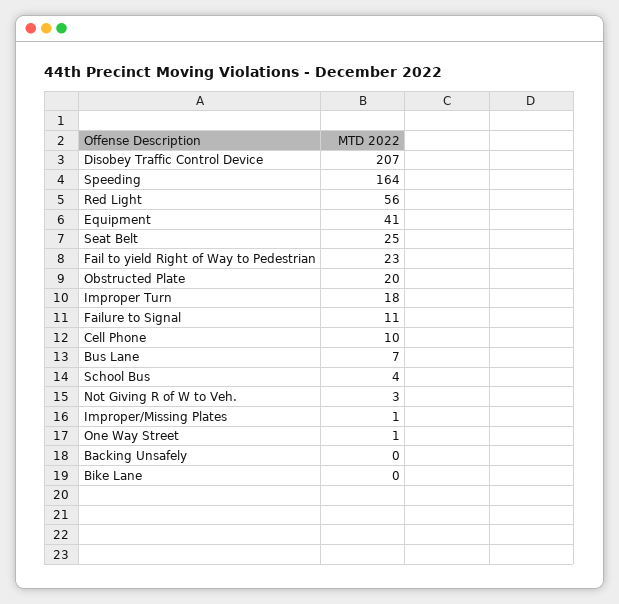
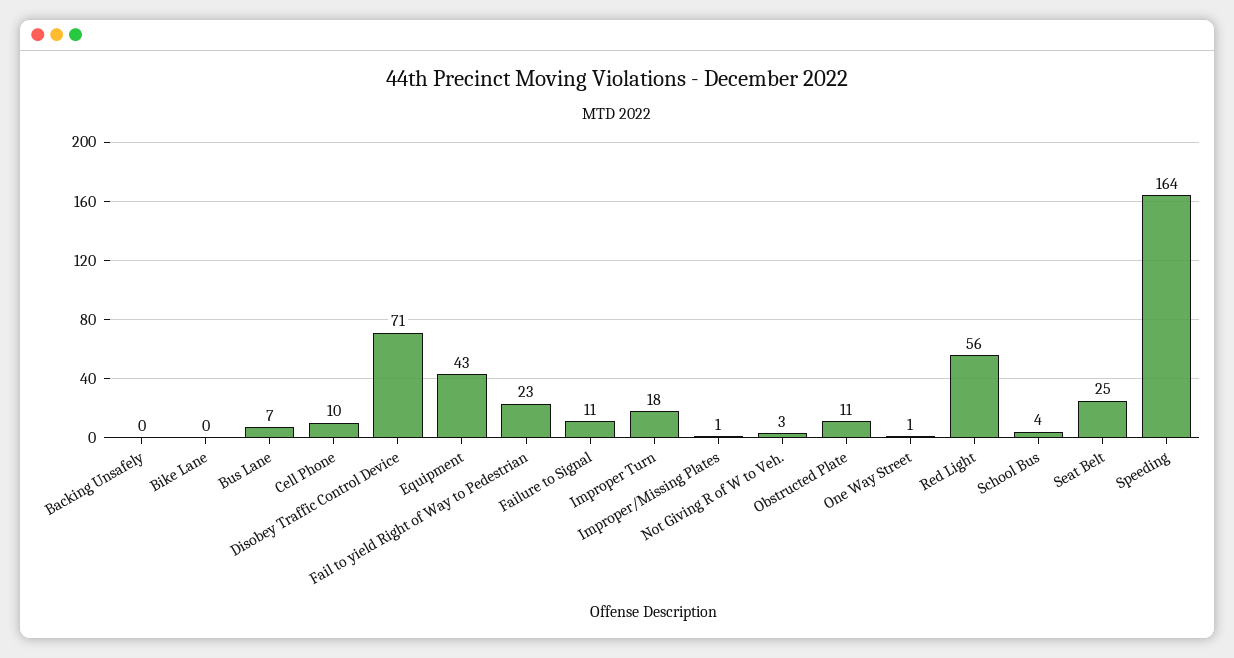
  {
-   "Disobey Traffic Control Device": 207,
+   "Disobey Traffic Control Device": 71,
    "Speeding": 164,
    "Red Light": 56,
-   "Equipment": 41,
+   "Equipment": 43,
    "Seat Belt": 25,
    "Fail to yield Right of Way to Pedestrian": 23,
-   "Obstructed Plate": 20,
+   "Obstructed Plate": 11,
    "Improper Turn": 18,
    "Failure to Signal": 11,
    "Cell Phone": 10,
    "Bus Lane": 7,
    "School Bus": 4,
    "Not Giving R of W to Veh.": 3,
    "Improper/Missing Plates": 1,
    "One Way Street": 1,
    "Backing Unsafely": 0,
    "Bike Lane": 0
  }

